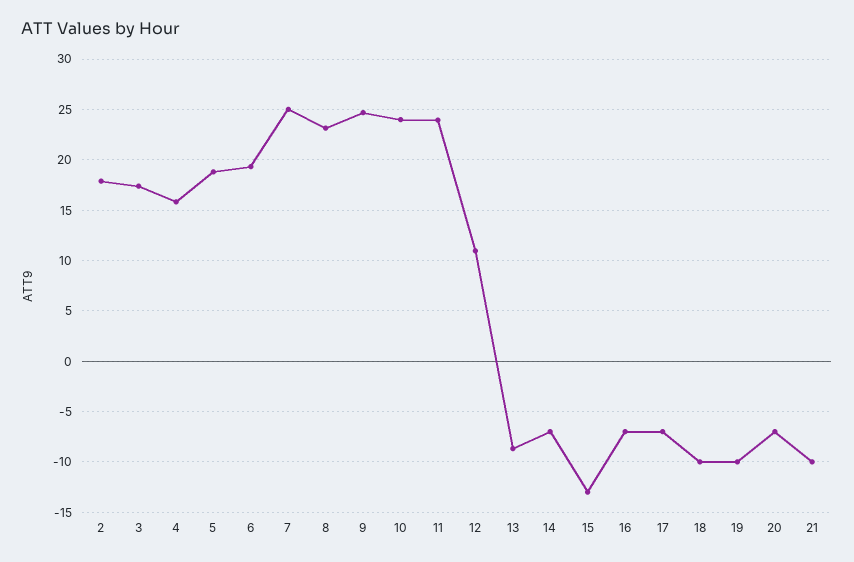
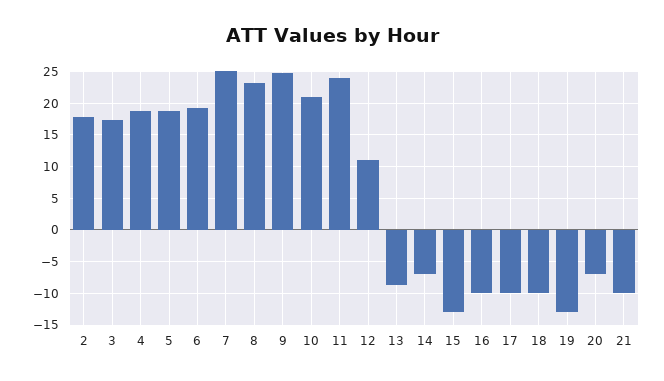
  {
    "2": 18,
    "3": 17,
-   "4": 16,
+   "4": 19,
    "5": 19,
    "6": 19,
    "7": 25,
    "8": 23,
    "9": 25,
-   "10": 24,
+   "10": 21,
    "11": 24,
    "12": 11,
    "13": -9,
    "14": -7,
    "15": -13,
-   "16": -7,
+   "16": -10,
-   "17": -7,
+   "17": -10,
    "18": -10,
-   "19": -10,
+   "19": -13,
    "20": -7,
    "21": -10
  }

